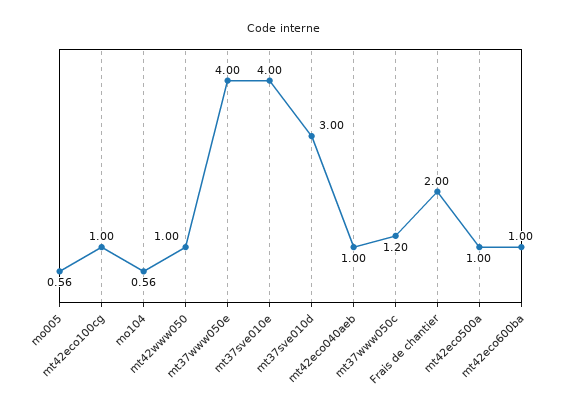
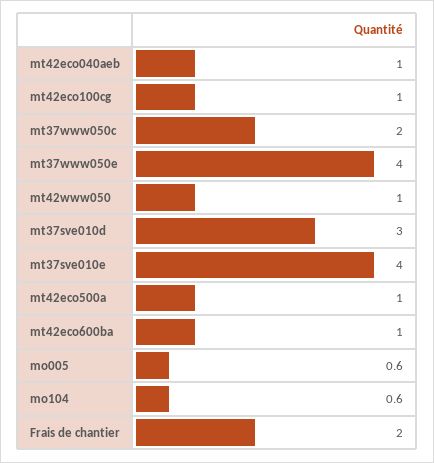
  {
    "mo005": 0.56,
    "mt42eco100cg": 1,
    "mo104": 0.56,
    "mt42www050": 1,
    "mt37www050e": 4,
    "mt37sve010e": 4,
    "mt37sve010d": 3,
    "mt42eco040aeb": 1,
-   "mt37www050c": 1.2,
+   "mt37www050c": 2,
    "Frais de chantier": 2,
    "mt42eco500a": 1,
    "mt42eco600ba": 1
  }

